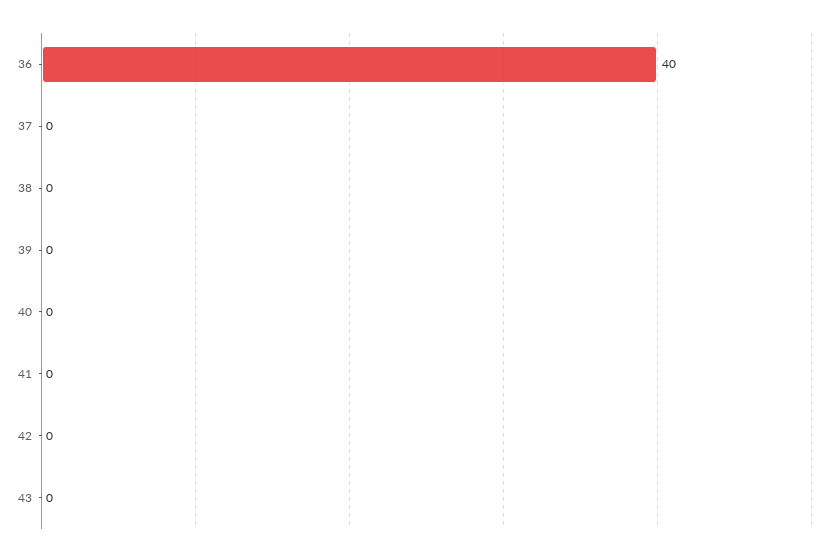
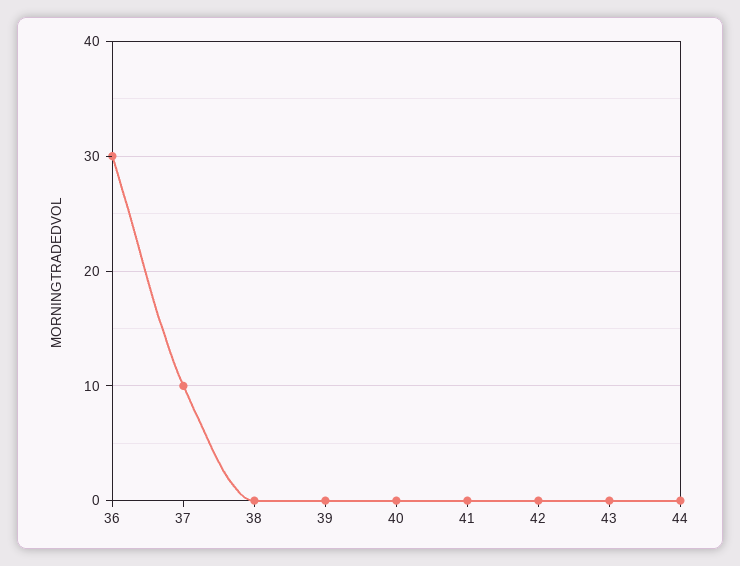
  {
-   "36": 40,
+   "36": 30,
-   "37": 0,
+   "37": 10,
    "38": 0,
    "39": 0,
    "40": 0,
    "41": 0,
    "42": 0,
-   "43": 0
+   "43": 0,
+   "44": 0
  }

